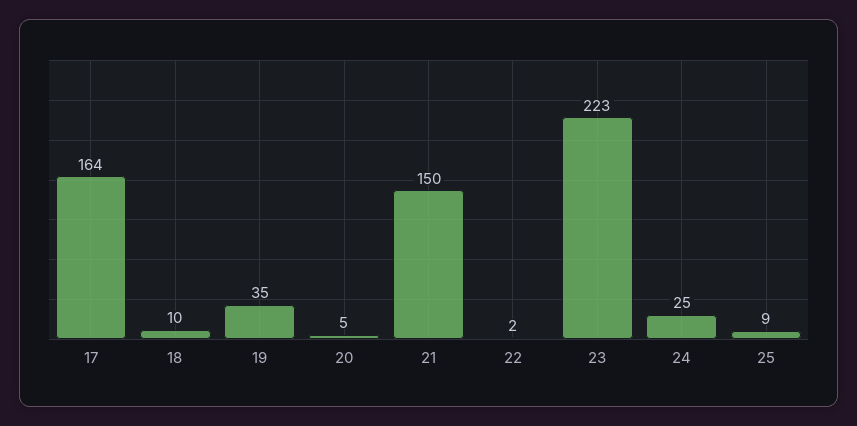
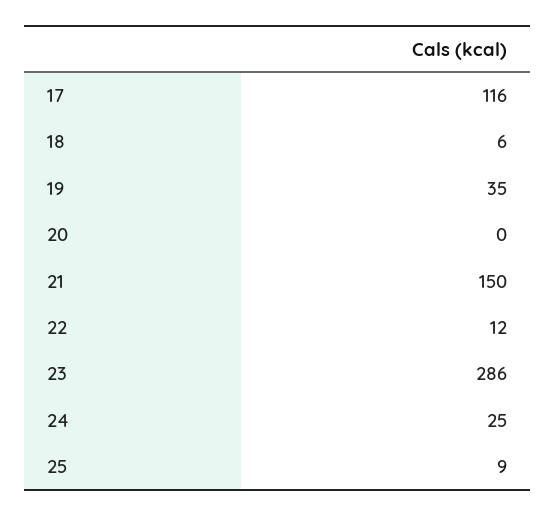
  {
-   "17": 164,
+   "17": 116,
-   "18": 10,
+   "18": 6,
    "19": 35,
-   "20": 5,
+   "20": 0,
    "21": 150,
-   "22": 2,
+   "22": 12,
-   "23": 223,
+   "23": 286,
    "24": 25,
    "25": 9
  }

